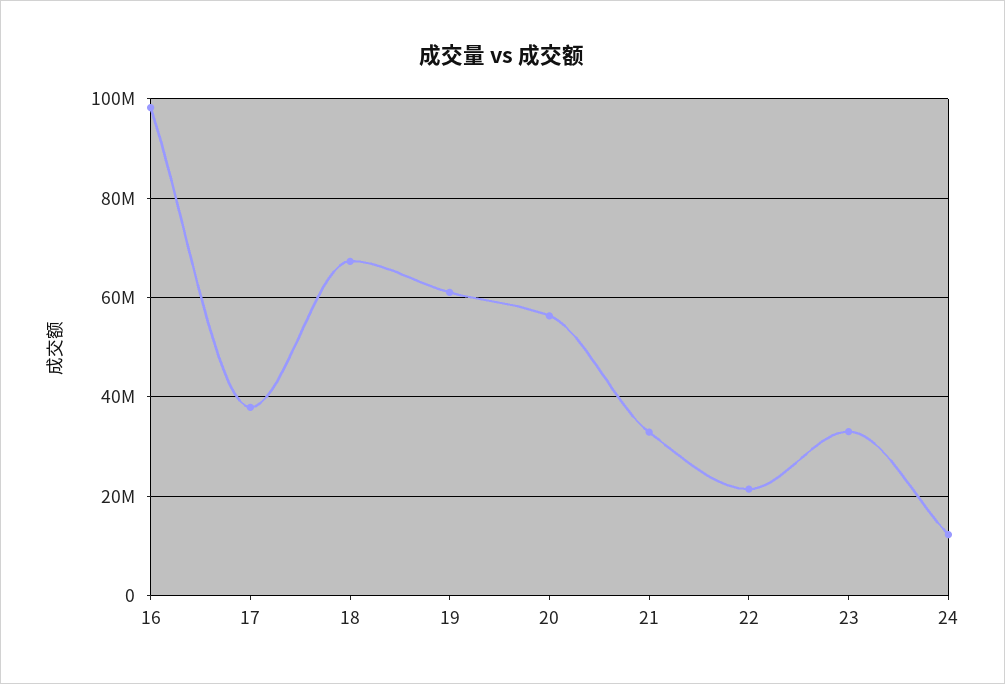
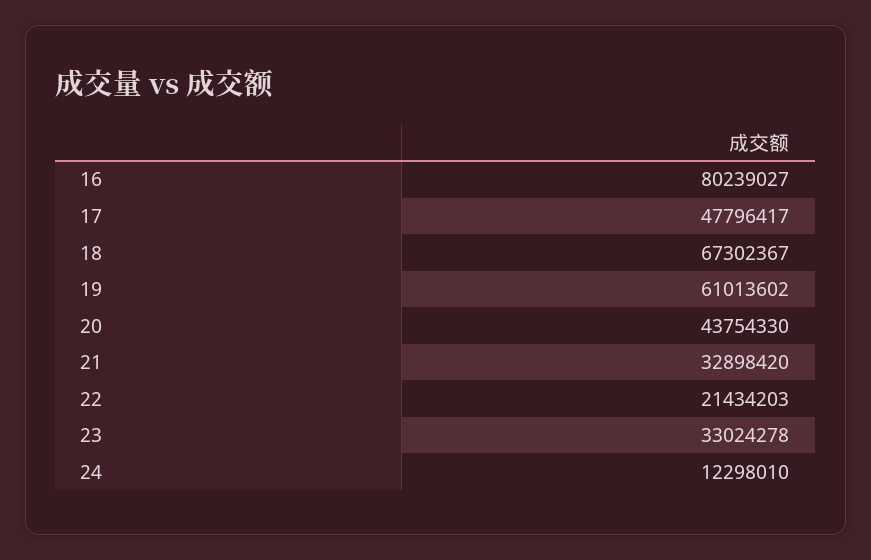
  {
-   "16": 98000000,
+   "16": 80239027,
-   "17": 38000000,
+   "17": 47796417,
    "18": 67302367,
    "19": 61013602,
-   "20": 56000000,
+   "20": 43754330,
    "21": 32898420,
    "22": 21434203,
    "23": 33024278,
    "24": 12298010
  }

